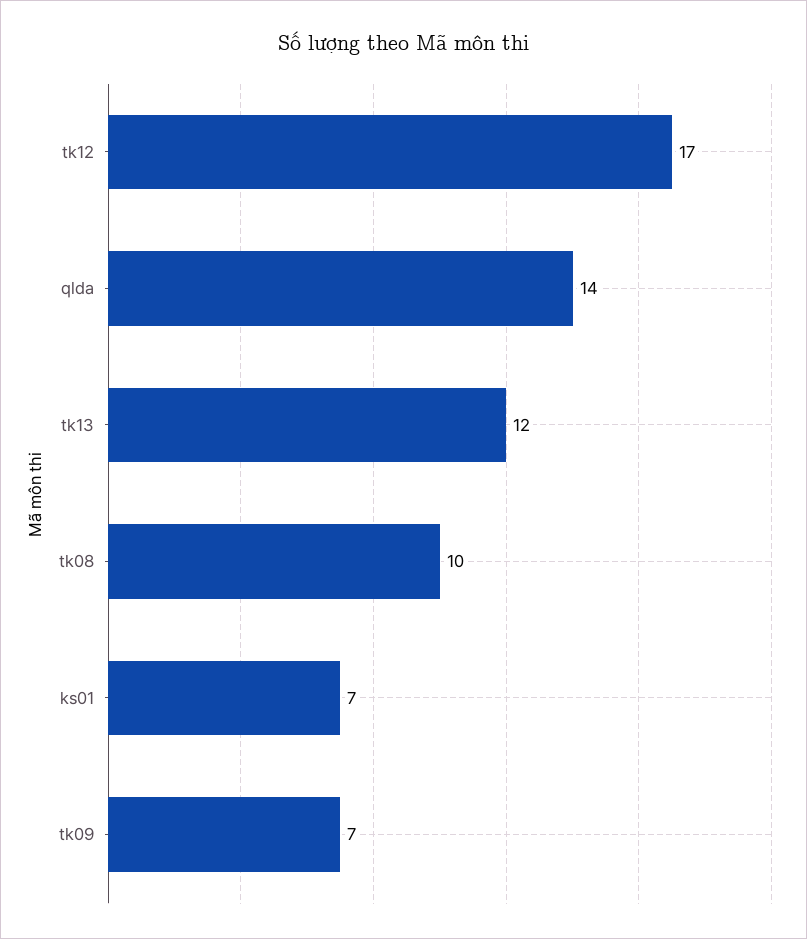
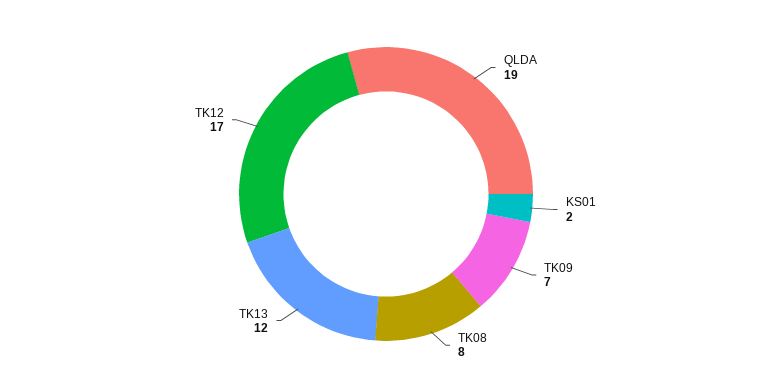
  {
    "tk12": 17,
-   "qlda": 14,
+   "qlda": 19,
    "tk13": 12,
-   "tk08": 10,
+   "tk08": 8,
-   "ks01": 7,
+   "ks01": 2,
    "tk09": 7
  }

